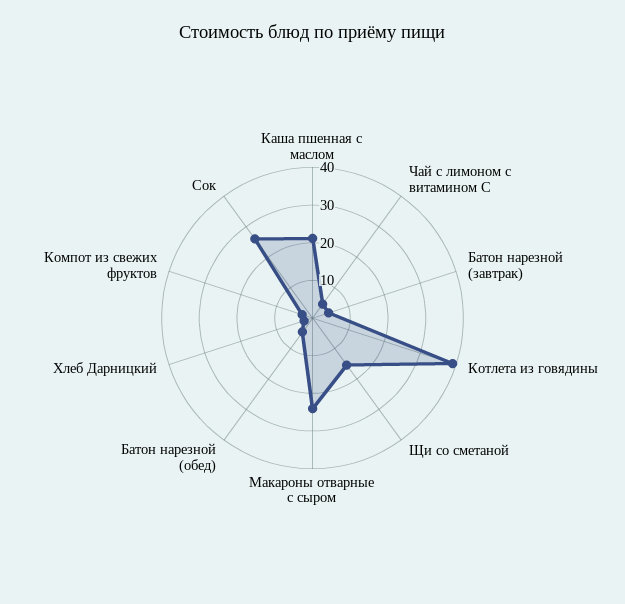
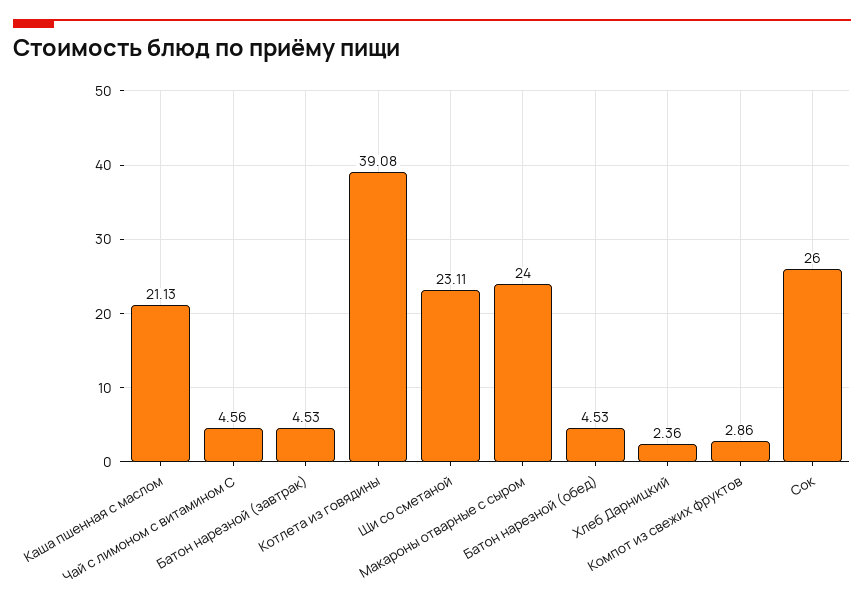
  {
    "Каша пшенная с маслом": 21.13,
    "Чай с лимоном с витамином С": 4.56,
    "Батон нарезной (завтрак)": 4.53,
    "Котлета из говядины": 39.08,
-   "Щи со сметаной": 15,
+   "Щи со сметаной": 23.11,
    "Макароны отварные с сыром": 24,
    "Батон нарезной (обед)": 4.53,
    "Хлеб Дарницкий": 2.36,
    "Компот из свежих фруктов": 2.86,
    "Сок": 26
  }

